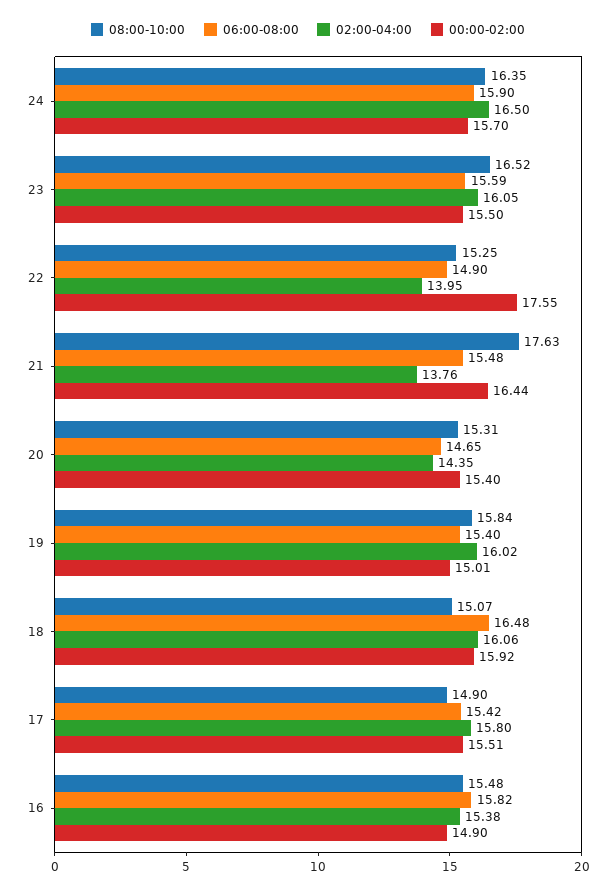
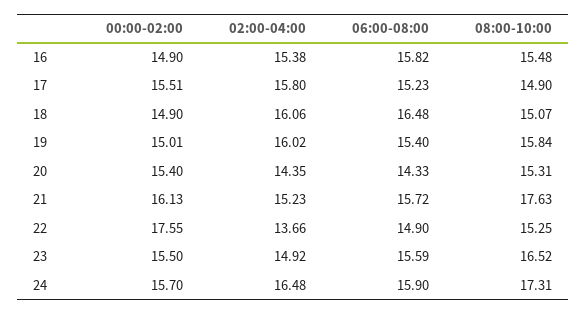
  {
    "08:00-10:00": {
-     "24": 16.35,
+     "24": 17.31,
      "23": 16.52,
      "22": 15.25,
      "21": 17.63,
      "20": 15.31,
      "19": 15.84,
      "18": 15.07,
      "17": 14.9,
      "16": 15.48
    },
    "06:00-08:00": {
      "24": 15.9,
      "23": 15.59,
      "22": 14.9,
-     "21": 15.48,
+     "21": 15.72,
-     "20": 14.65,
+     "20": 14.33,
      "19": 15.4,
      "18": 16.48,
-     "17": 15.42,
+     "17": 15.23,
      "16": 15.82
    },
    "02:00-04:00": {
-     "24": 16.5,
+     "24": 16.48,
-     "23": 16.05,
+     "23": 14.92,
-     "22": 13.95,
+     "22": 13.66,
-     "21": 13.76,
+     "21": 15.23,
      "20": 14.35,
      "19": 16.02,
      "18": 16.06,
      "17": 15.8,
      "16": 15.38
    },
    "00:00-02:00": {
      "24": 15.7,
      "23": 15.5,
      "22": 17.55,
-     "21": 16.44,
+     "21": 16.13,
      "20": 15.4,
      "19": 15.01,
-     "18": 15.92,
+     "18": 14.9,
      "17": 15.51,
      "16": 14.9
    }
  }

